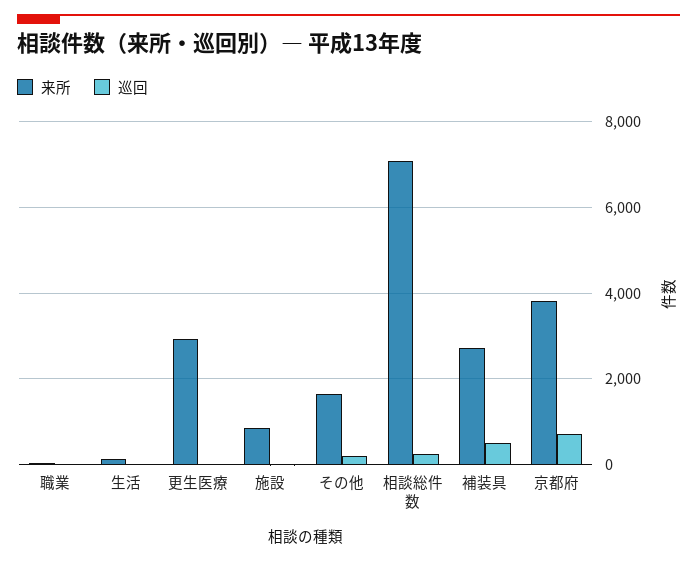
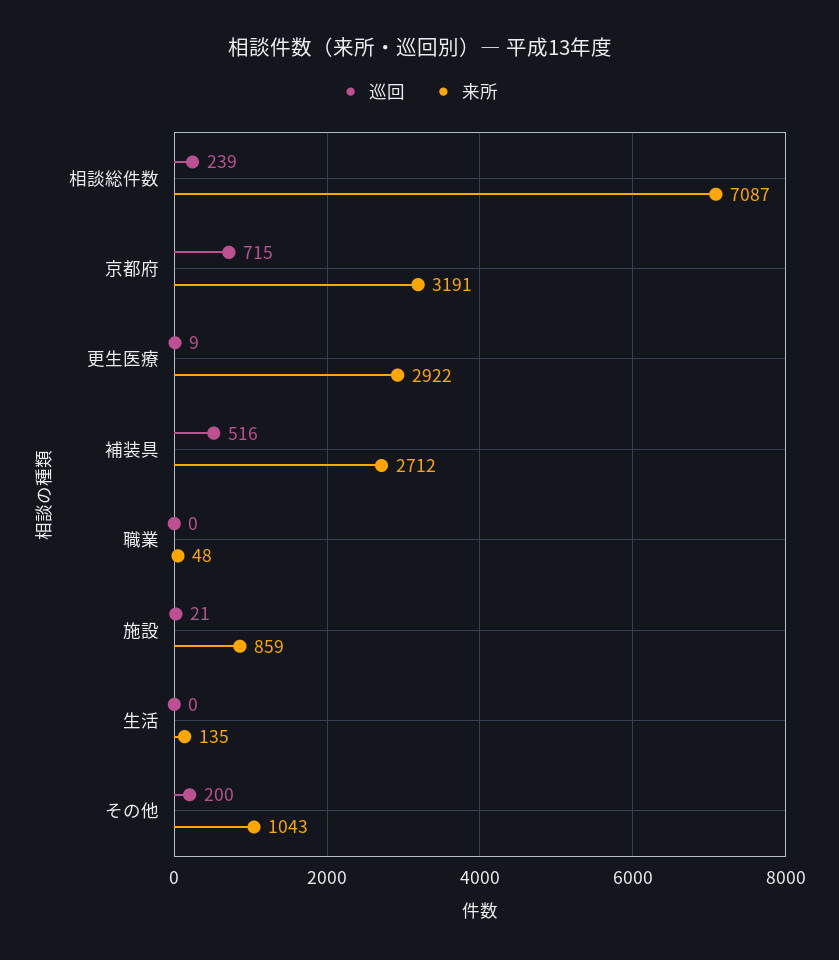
  {
    "来所": {
      "職業": 48,
      "生活": 135,
      "更生医療": 2922,
      "施設": 859,
-     "その他": 1600,
+     "その他": 1043,
      "相談総件数": 7087,
      "補装具": 2712,
-     "京都府": 3800
+     "京都府": 3191
    },
    "巡回": {
      "職業": 0,
      "生活": 0,
      "更生医療": 9,
      "施設": 21,
      "その他": 200,
      "相談総件数": 239,
      "補装具": 516,
      "京都府": 715
    }
  }

